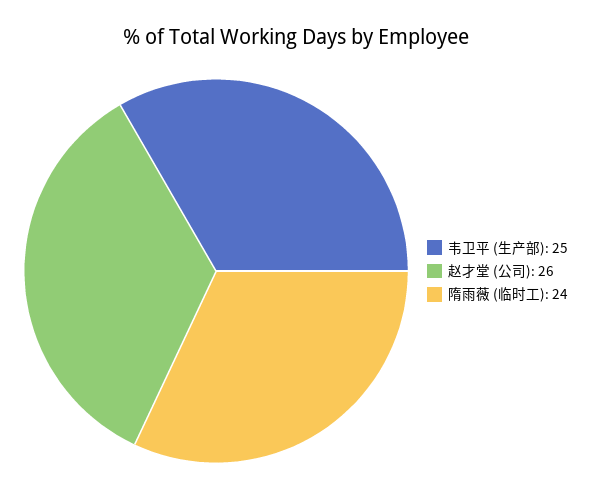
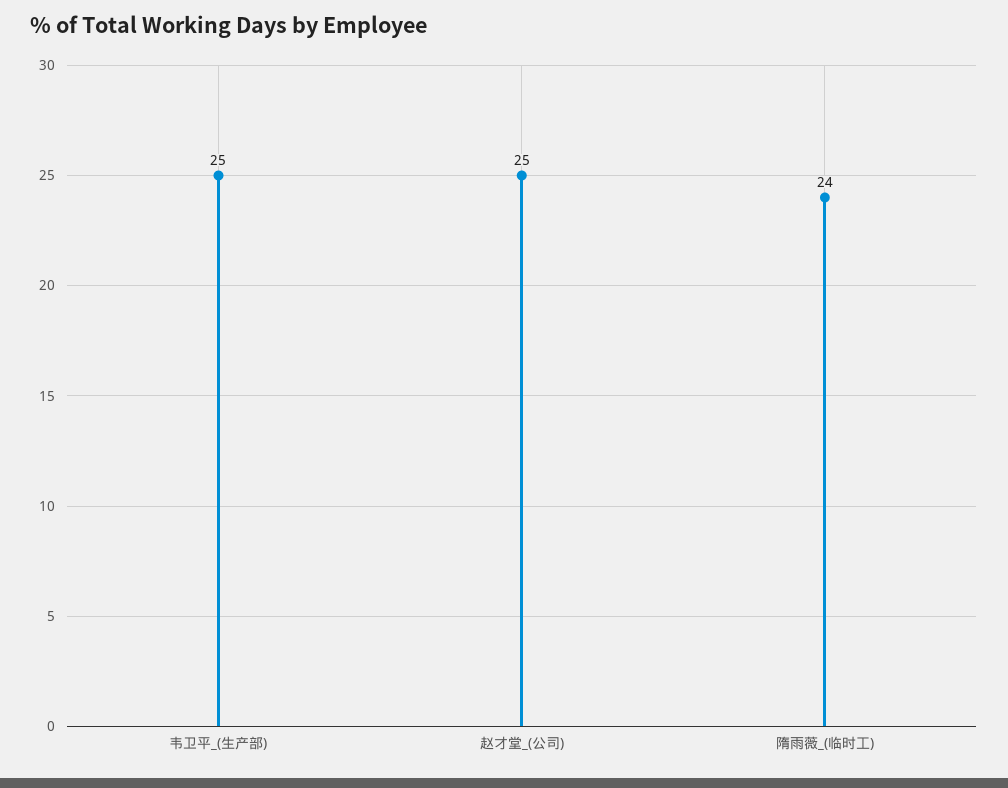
  {
    "韦卫平 (生产部)": 25,
-   "赵才堂 (公司)": 26,
+   "赵才堂 (公司)": 25,
    "隋雨薇 (临时工)": 24
  }

